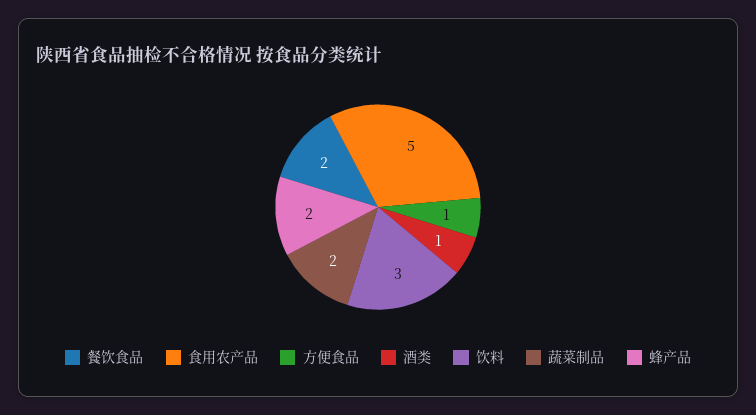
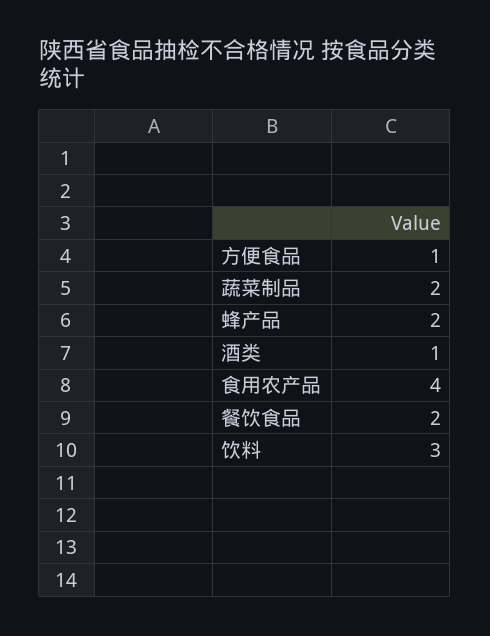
  {
    "餐饮食品": 2,
-   "食用农产品": 5,
+   "食用农产品": 4,
    "方便食品": 1,
    "酒类": 1,
    "饮料": 3,
    "蔬菜制品": 2,
    "蜂产品": 2
  }

